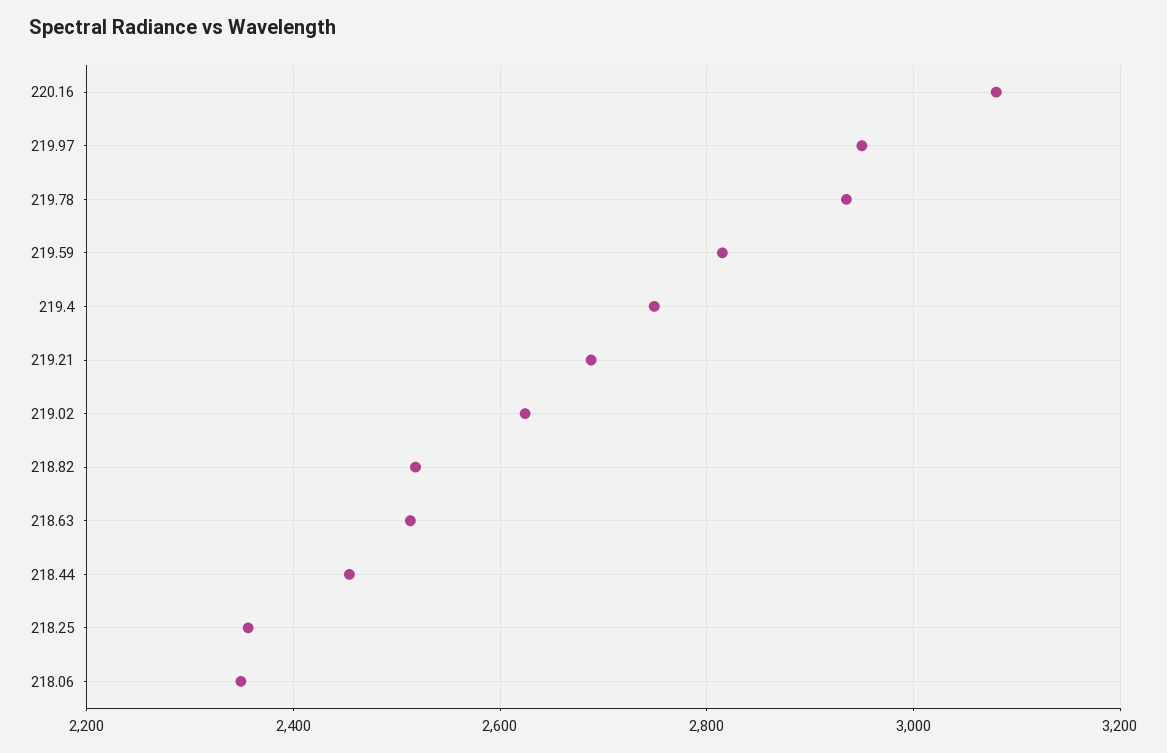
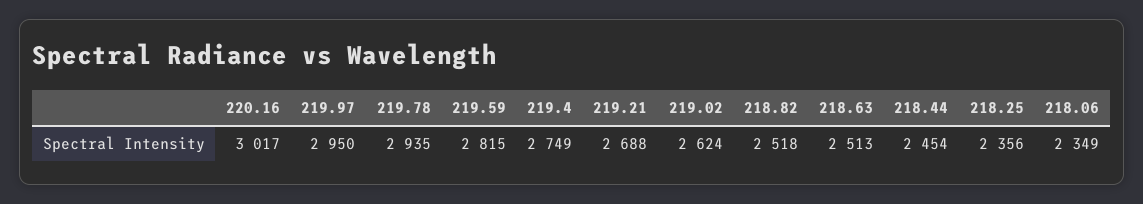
  {
-   "220.16": 3080,
+   "220.16": 3017,
    "219.97": 2950,
    "219.78": 2935,
    "219.59": 2815,
    "219.4": 2749,
    "219.21": 2688,
    "219.02": 2624,
    "218.82": 2518,
    "218.63": 2513,
    "218.44": 2454,
    "218.25": 2356,
    "218.06": 2349
  }

